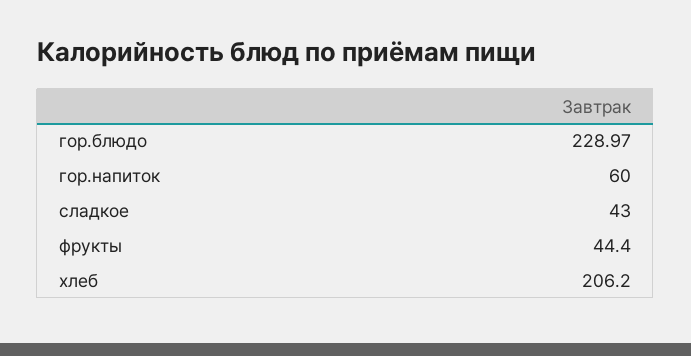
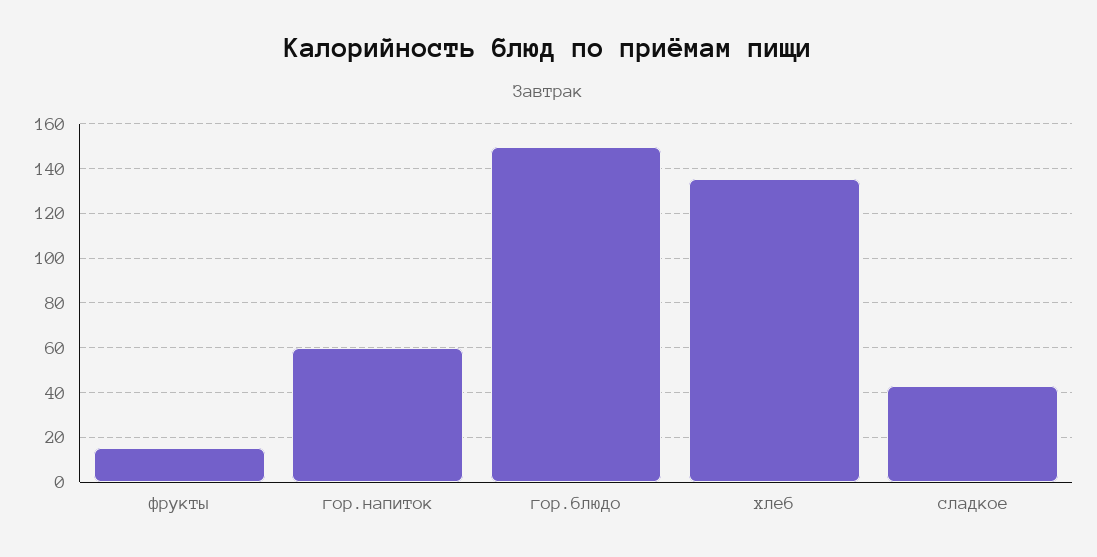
  {
-   "гор.блюдо": 228.97,
+   "гор.блюдо": 150,
    "гор.напиток": 60,
    "сладкое": 43,
-   "фрукты": 44.4,
+   "фрукты": 15,
-   "хлеб": 206.2
+   "хлеб": 135
  }

